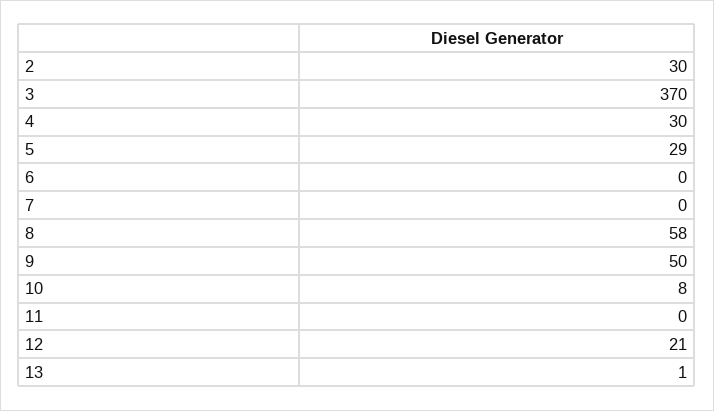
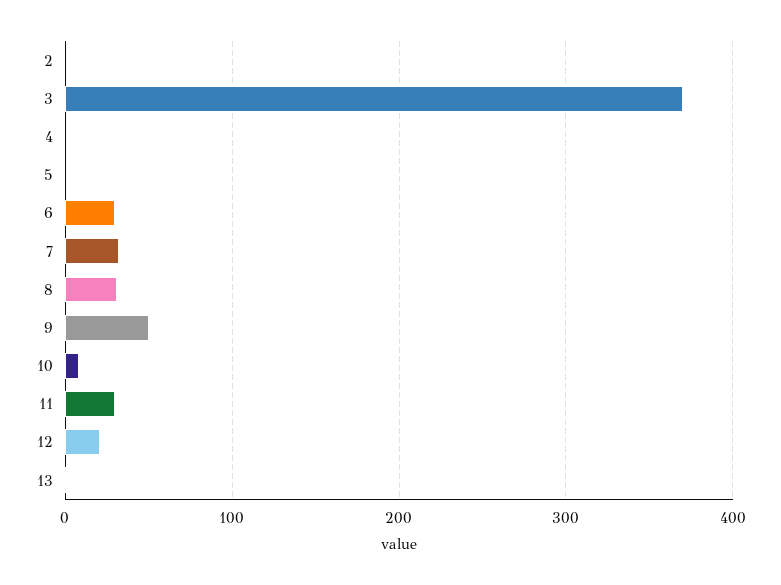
  {
-   "2": 30,
+   "2": 0,
    "3": 370,
-   "4": 30,
+   "4": 0,
-   "5": 29,
+   "5": 0,
-   "6": 0,
+   "6": 30,
-   "7": 0,
+   "7": 30,
-   "8": 58,
+   "8": 30,
    "9": 50,
    "10": 8,
-   "11": 0,
+   "11": 30,
    "12": 21,
    "13": 1
  }

